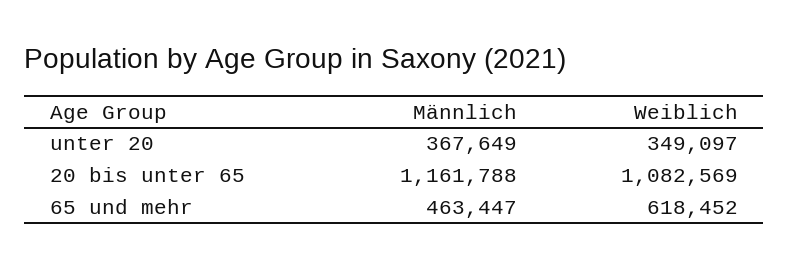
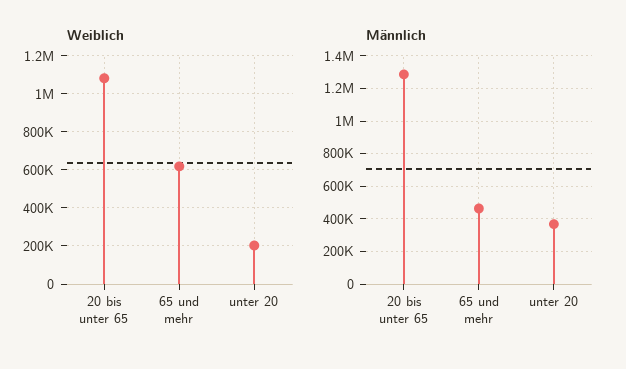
  {
    "Männlich": {
      "unter 20": 367649,
-     "20 bis unter 65": 1161788,
+     "20 bis unter 65": 1300000,
      "65 und mehr": 463447
    },
    "Weiblich": {
-     "unter 20": 349097,
+     "unter 20": 200000,
      "20 bis unter 65": 1082569,
      "65 und mehr": 618452
    }
  }

